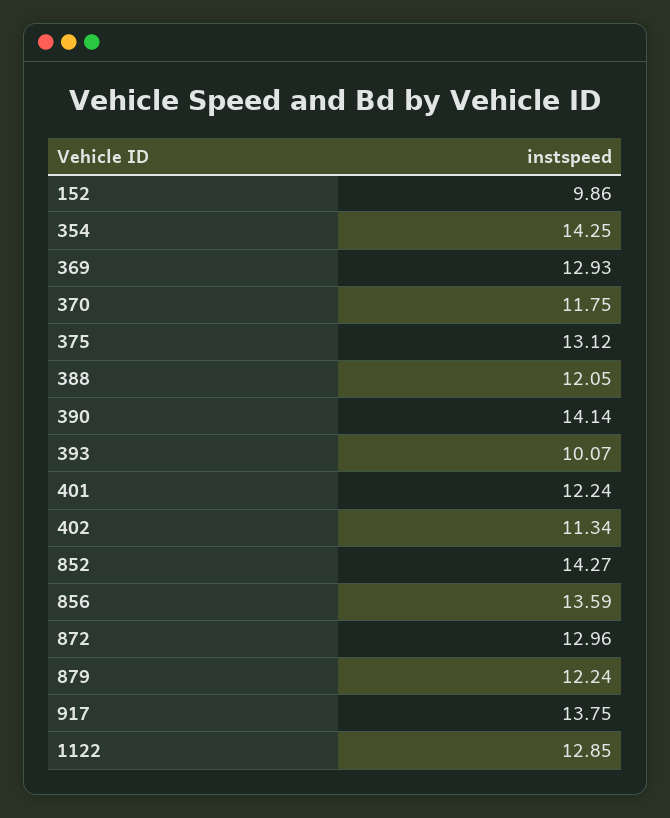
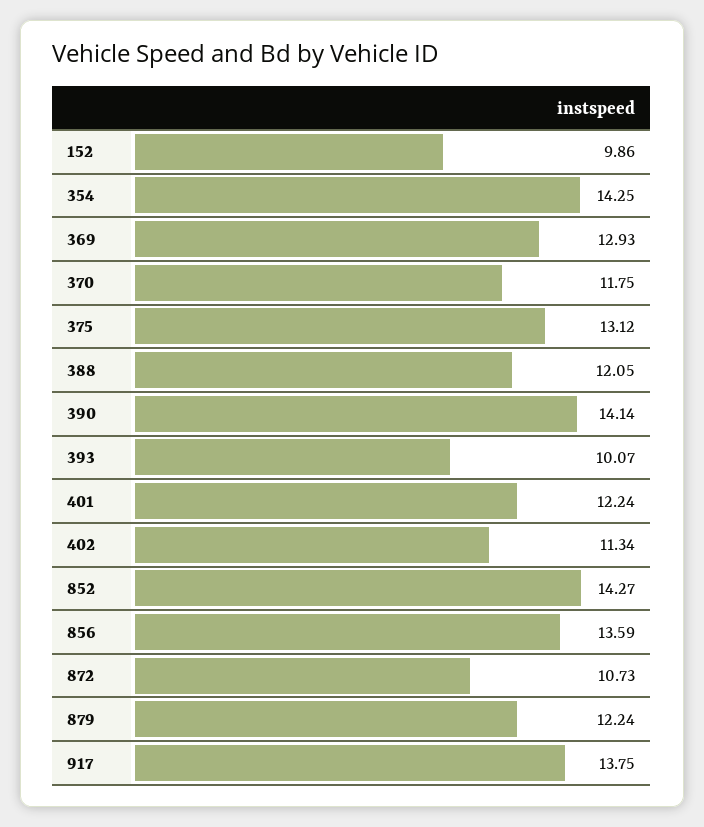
  {
    "152": 9.86,
    "354": 14.25,
    "369": 12.93,
    "370": 11.75,
    "375": 13.12,
    "388": 12.05,
    "390": 14.14,
    "393": 10.07,
    "401": 12.24,
    "402": 11.34,
    "852": 14.27,
    "856": 13.59,
-   "872": 12.96,
+   "872": 10.73,
    "879": 12.24,
-   "917": 13.75,
+   "917": 13.75
-   "1122": 12.85
  }

